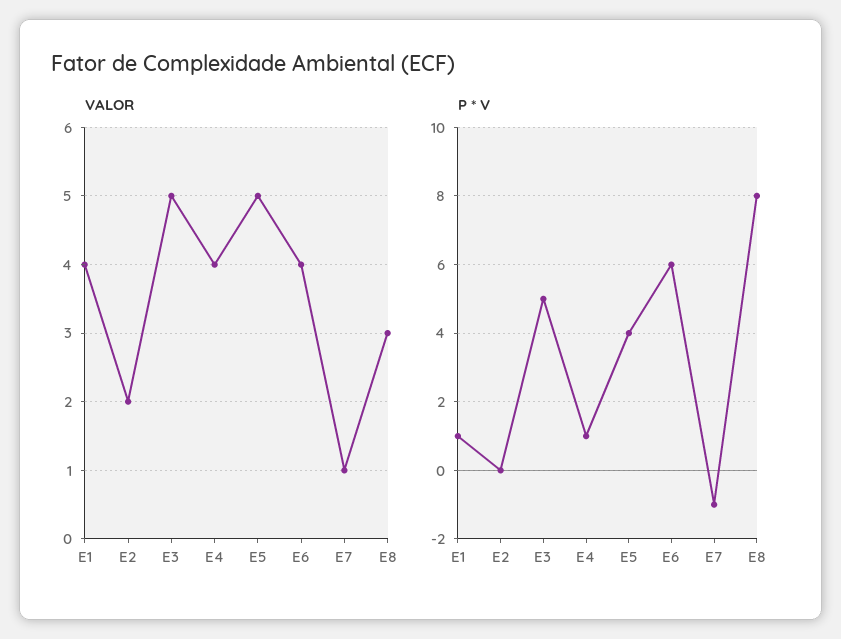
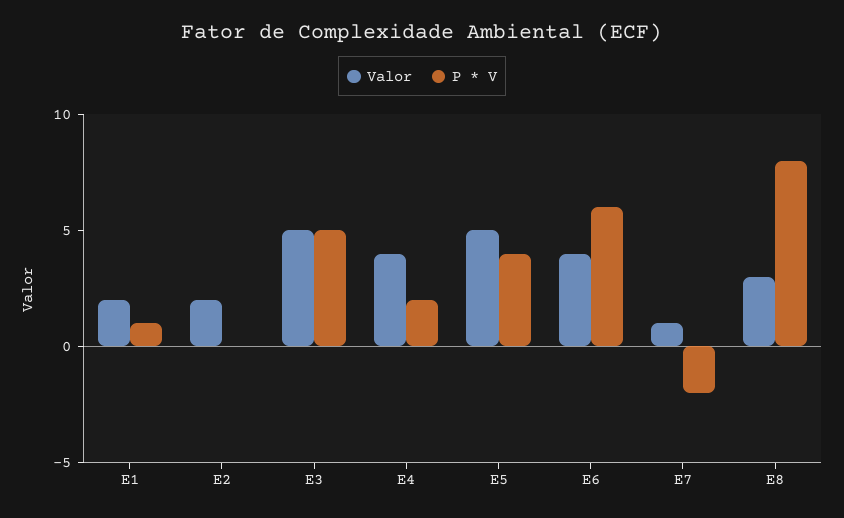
  {
    "VALOR": {
-     "E1": 4,
+     "E1": 2,
      "E2": 2,
      "E3": 5,
      "E4": 4,
      "E5": 5,
      "E6": 4,
      "E7": 1,
      "E8": 3
    },
    "P * V": {
      "E1": 1,
      "E2": 0,
      "E3": 5,
-     "E4": 1,
+     "E4": 2,
      "E5": 4,
      "E6": 6,
-     "E7": -1,
+     "E7": -2,
      "E8": 8
    }
  }

